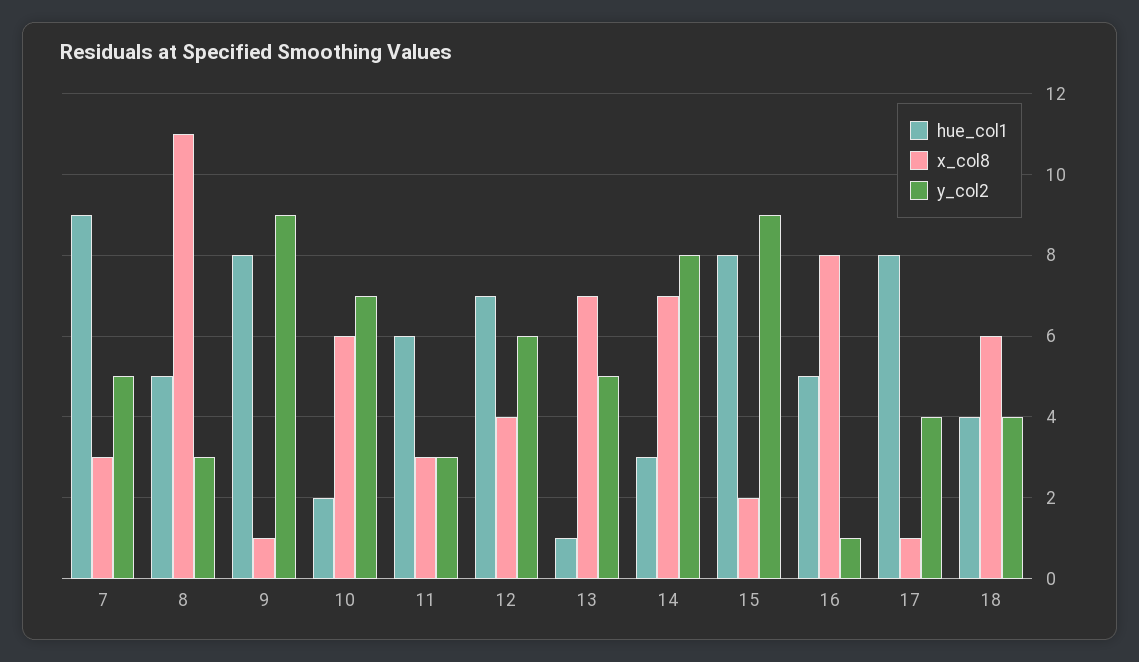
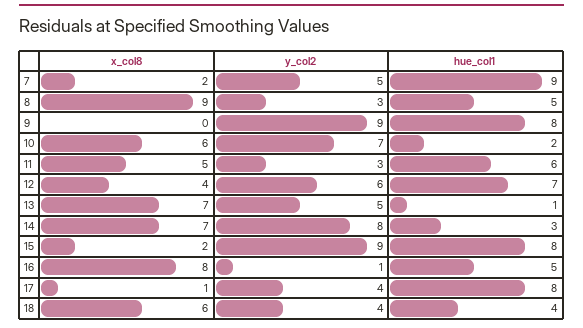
  {
    "hue_col1": {
      "7": 9,
      "8": 5,
      "9": 8,
      "10": 2,
      "11": 6,
      "12": 7,
      "13": 1,
      "14": 3,
      "15": 8,
      "16": 5,
      "17": 8,
      "18": 4
    },
    "x_col8": {
-     "7": 3,
+     "7": 2,
-     "8": 11,
+     "8": 9,
-     "9": 1,
+     "9": 0,
      "10": 6,
-     "11": 3,
+     "11": 5,
      "12": 4,
      "13": 7,
      "14": 7,
      "15": 2,
      "16": 8,
      "17": 1,
      "18": 6
    },
    "y_col2": {
      "7": 5,
      "8": 3,
      "9": 9,
      "10": 7,
      "11": 3,
      "12": 6,
      "13": 5,
      "14": 8,
      "15": 9,
      "16": 1,
      "17": 4,
      "18": 4
    }
  }

